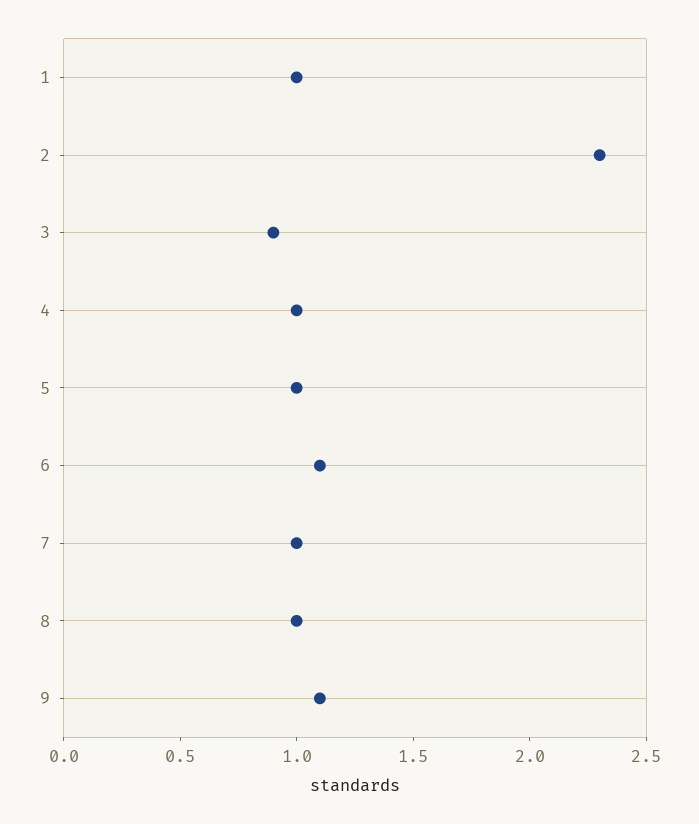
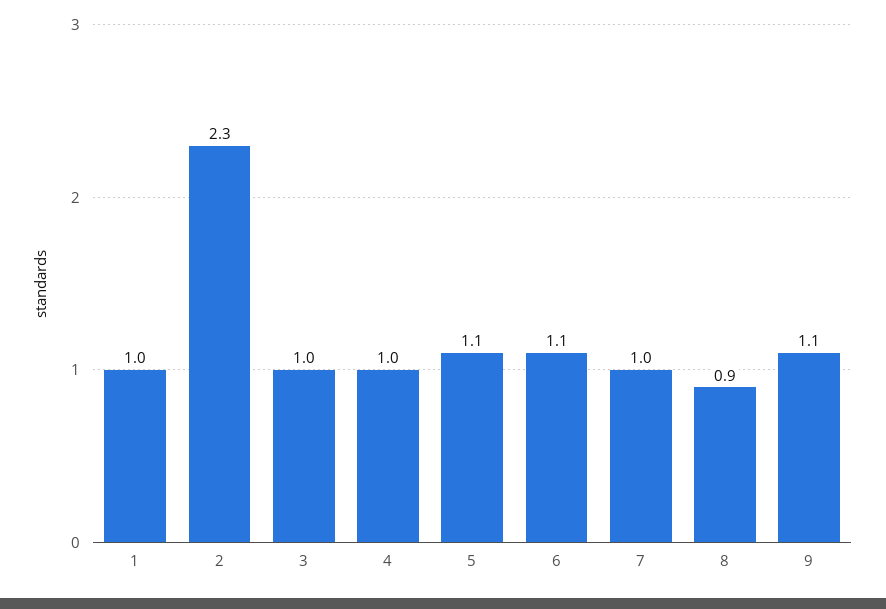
  {
    "1": 1,
    "2": 2.3,
-   "3": 0.9,
+   "3": 1,
    "4": 1,
-   "5": 1,
+   "5": 1.1,
    "6": 1.1,
    "7": 1,
-   "8": 1,
+   "8": 0.9,
    "9": 1.1
  }

